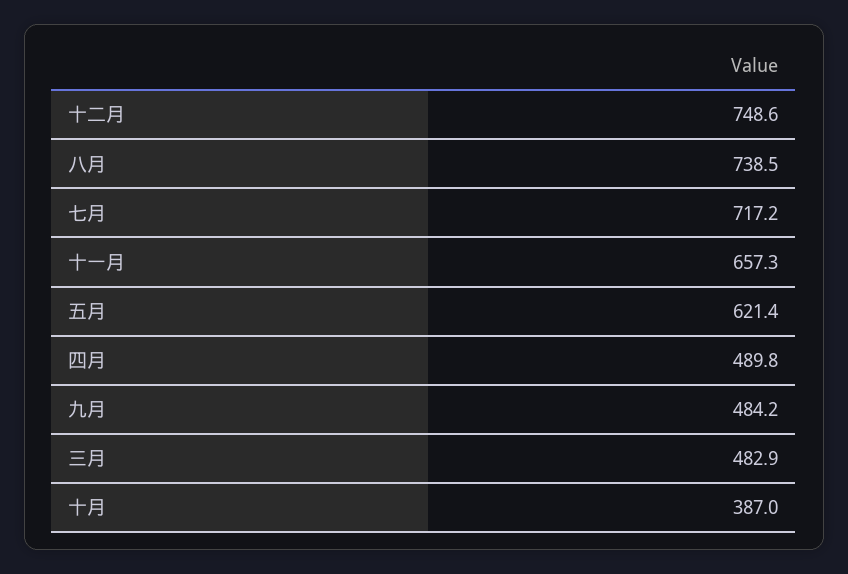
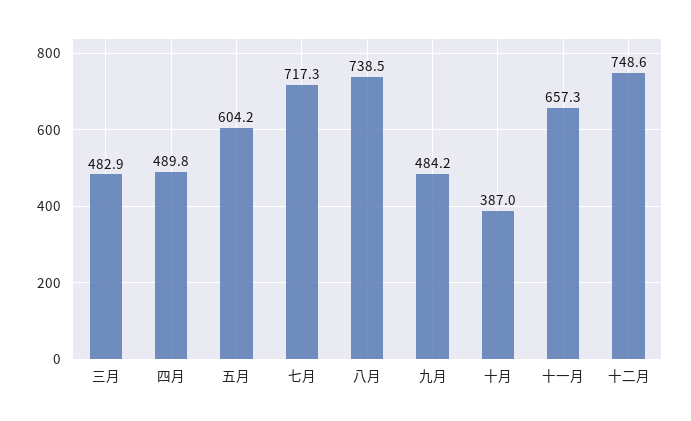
  {
    "十二月": 748.6,
    "八月": 738.5,
-   "七月": 717.2,
+   "七月": 717.3,
    "十一月": 657.3,
-   "五月": 621.4,
+   "五月": 604.2,
    "四月": 489.8,
    "九月": 484.2,
    "三月": 482.9,
    "十月": 387
  }

